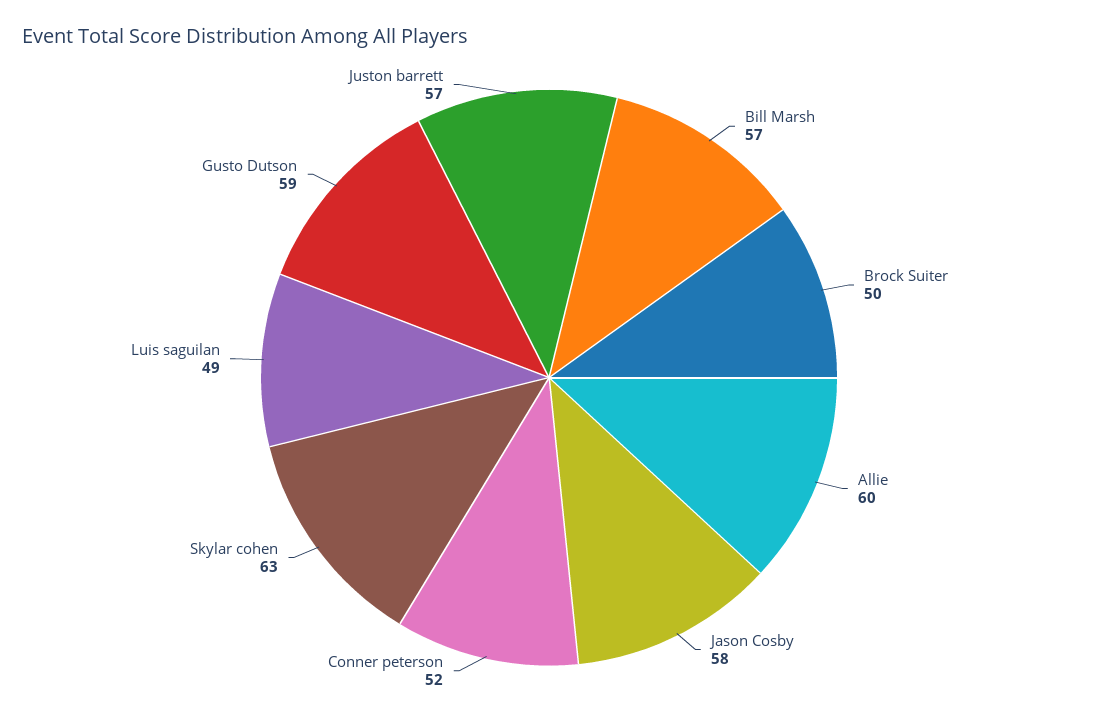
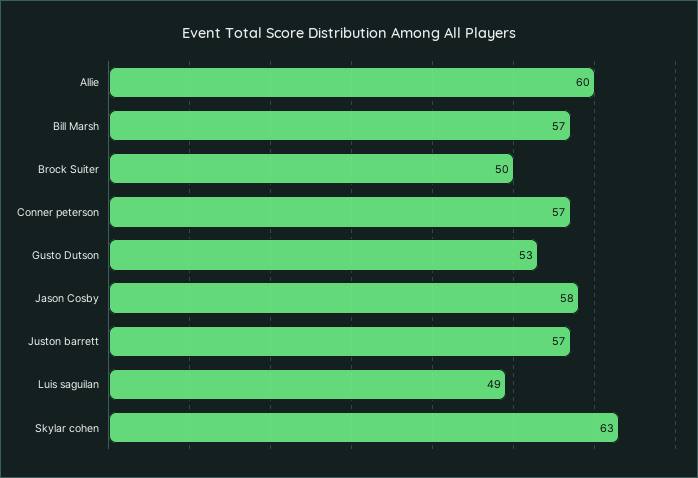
  {
    "Bill Marsh": 57,
    "Brock Suiter": 50,
    "Allie": 60,
    "Jason Cosby": 58,
-   "Conner peterson": 52,
+   "Conner peterson": 57,
    "Skylar cohen": 63,
    "Luis saguilan": 49,
-   "Gusto Dutson": 59,
+   "Gusto Dutson": 53,
    "Juston barrett": 57
  }

